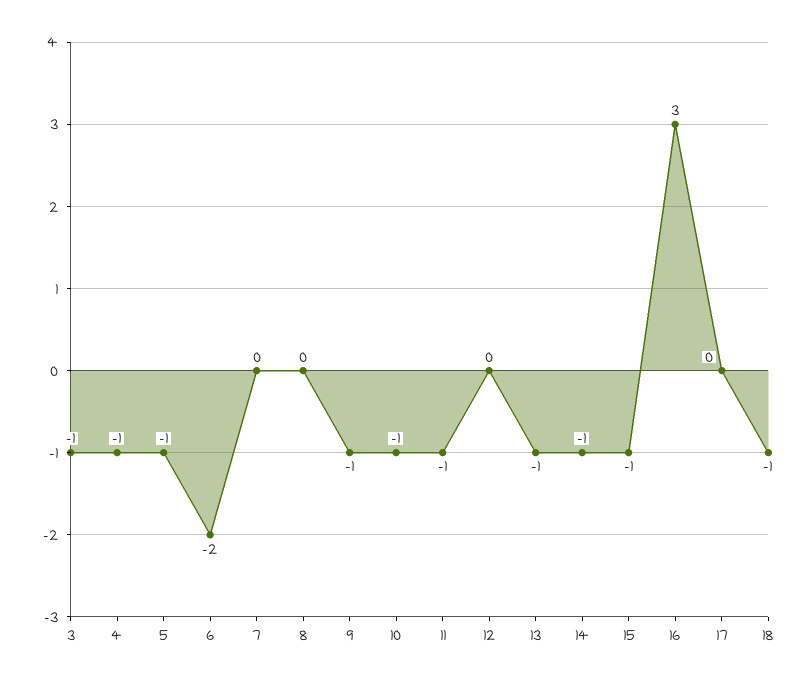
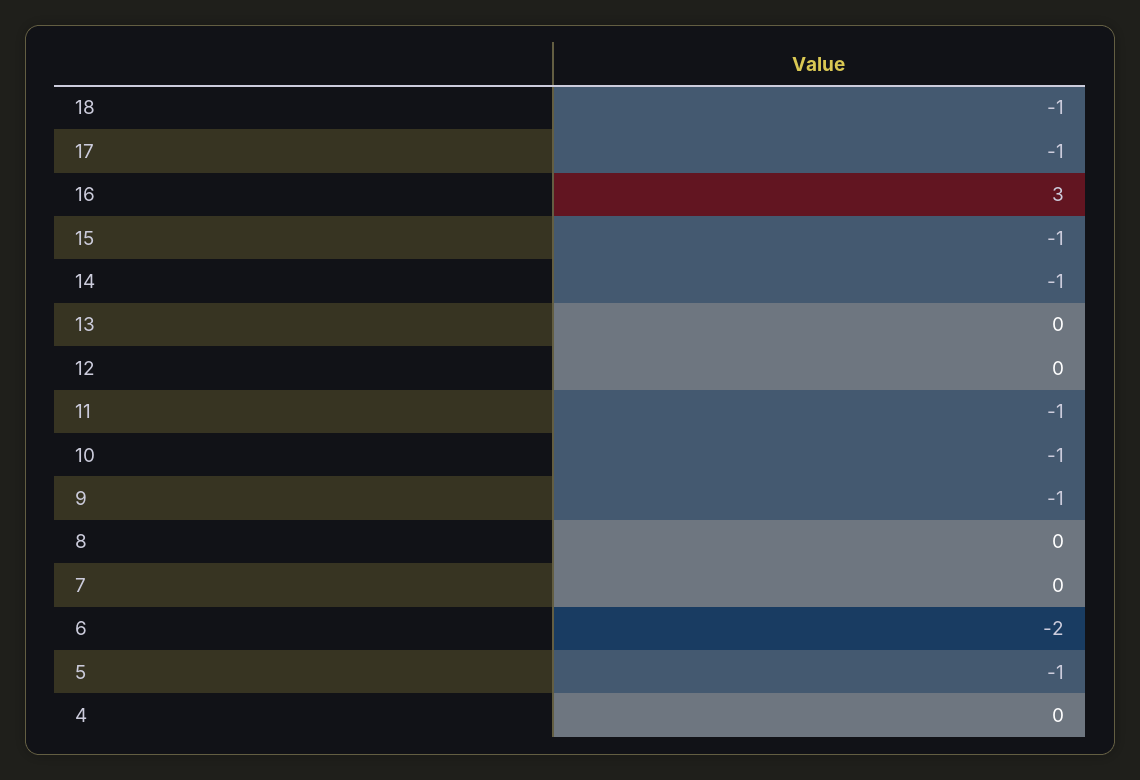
  {
-   "3": -1,
-   "4": -1,
+   "4": 0,
    "5": -1,
    "6": -2,
    "7": 0,
    "8": 0,
    "9": -1,
    "10": -1,
    "11": -1,
    "12": 0,
-   "13": -1,
+   "13": 0,
    "14": -1,
    "15": -1,
    "16": 3,
-   "17": 0,
+   "17": -1,
    "18": -1
  }

